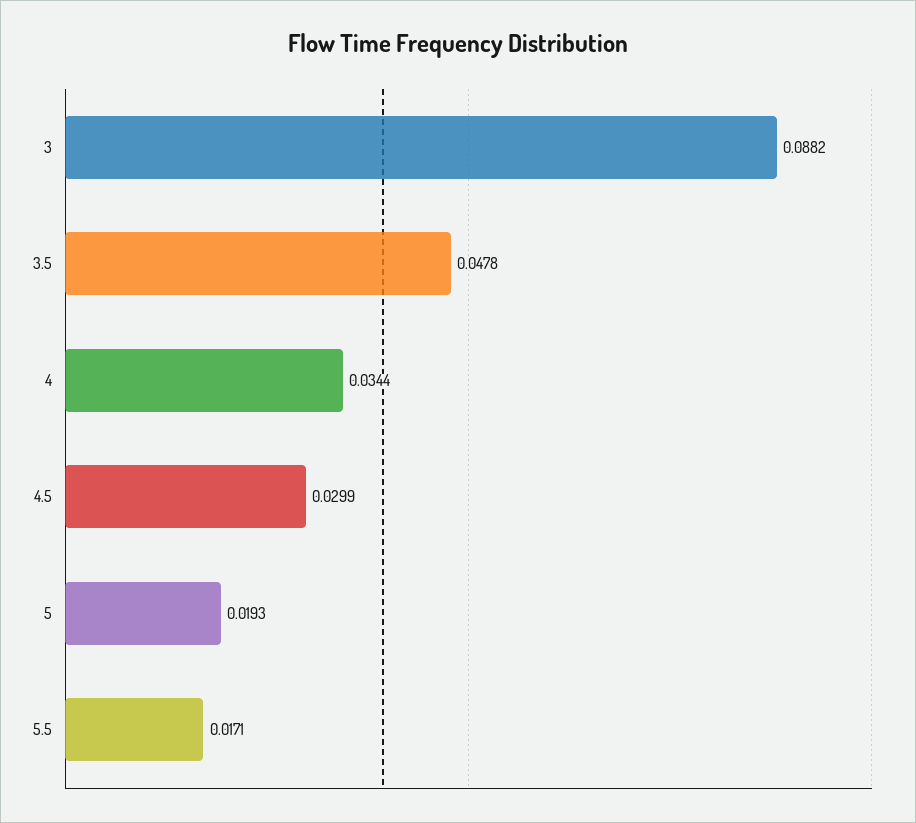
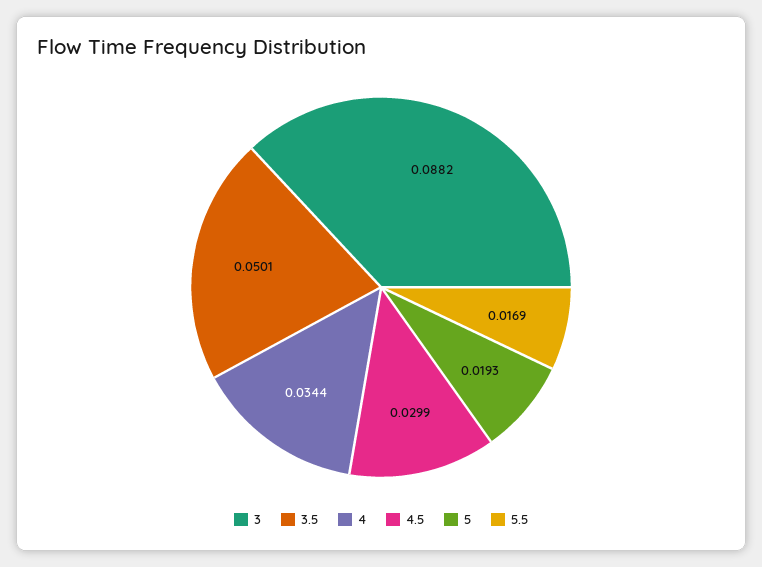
  {
    "3": 0.0882,
-   "3.5": 0.0478,
+   "3.5": 0.0501,
    "4": 0.0344,
    "4.5": 0.0299,
    "5": 0.0193,
-   "5.5": 0.0171
+   "5.5": 0.0169
  }

